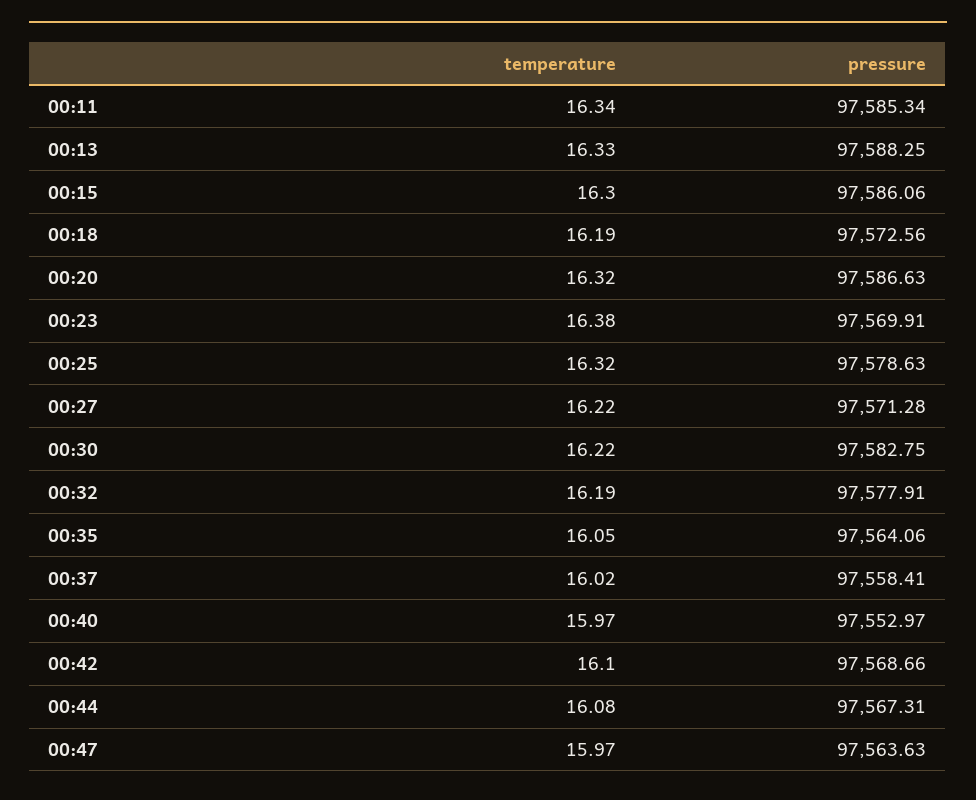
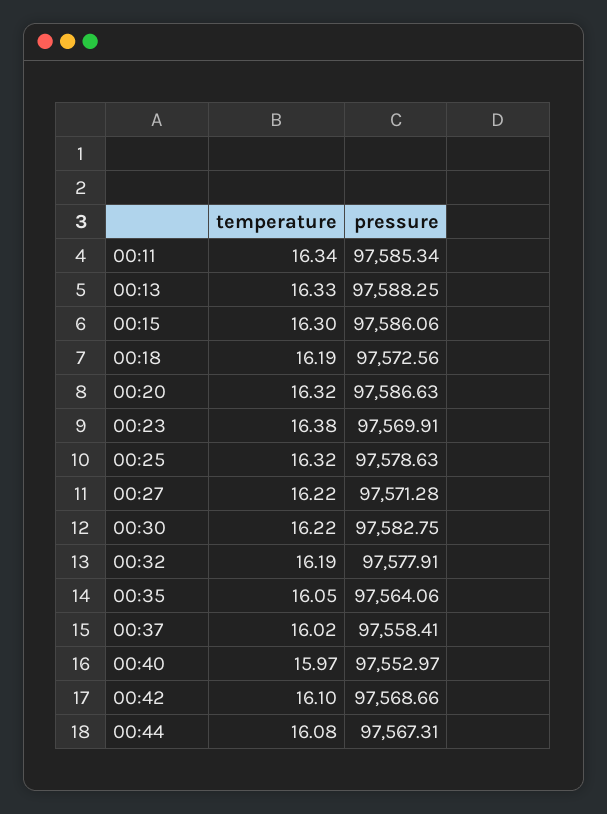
  {
    "temperature": {
      "00:11": 16.34,
      "00:13": 16.33,
      "00:15": 16.3,
      "00:18": 16.19,
      "00:20": 16.32,
      "00:23": 16.38,
      "00:25": 16.32,
      "00:27": 16.22,
      "00:30": 16.22,
      "00:32": 16.19,
      "00:35": 16.05,
      "00:37": 16.02,
      "00:40": 15.97,
      "00:42": 16.1,
-     "00:44": 16.08,
+     "00:44": 16.08
-     "00:47": 15.97
    },
    "pressure": {
      "00:11": 97585.34,
      "00:13": 97588.25,
      "00:15": 97586.06,
      "00:18": 97572.56,
      "00:20": 97586.63,
      "00:23": 97569.91,
      "00:25": 97578.63,
      "00:27": 97571.28,
      "00:30": 97582.75,
      "00:32": 97577.91,
      "00:35": 97564.06,
      "00:37": 97558.41,
      "00:40": 97552.97,
      "00:42": 97568.66,
-     "00:44": 97567.31,
+     "00:44": 97567.31
-     "00:47": 97563.63
    }
  }

